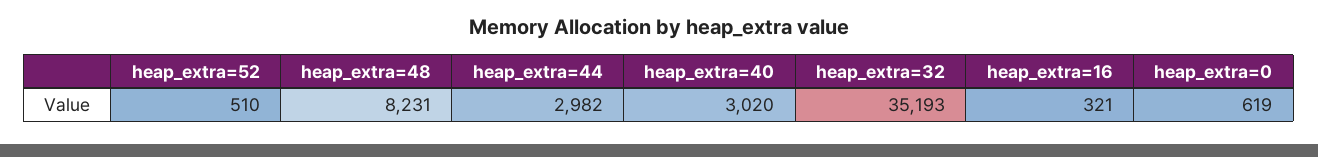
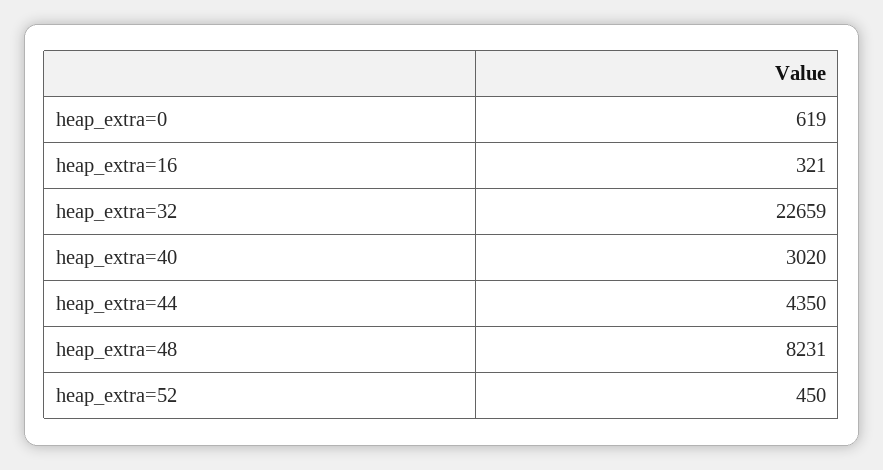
  {
-   "heap_extra=52": 510,
+   "heap_extra=52": 450,
    "heap_extra=48": 8231,
-   "heap_extra=44": 2982,
+   "heap_extra=44": 4350,
    "heap_extra=40": 3020,
-   "heap_extra=32": 35193,
+   "heap_extra=32": 22659,
    "heap_extra=16": 321,
    "heap_extra=0": 619
  }

